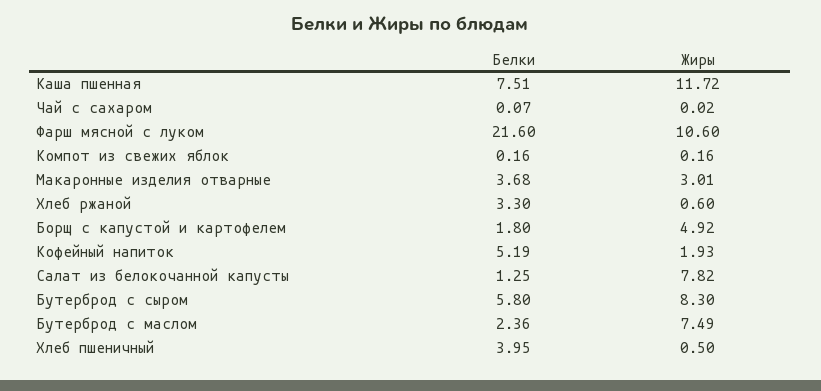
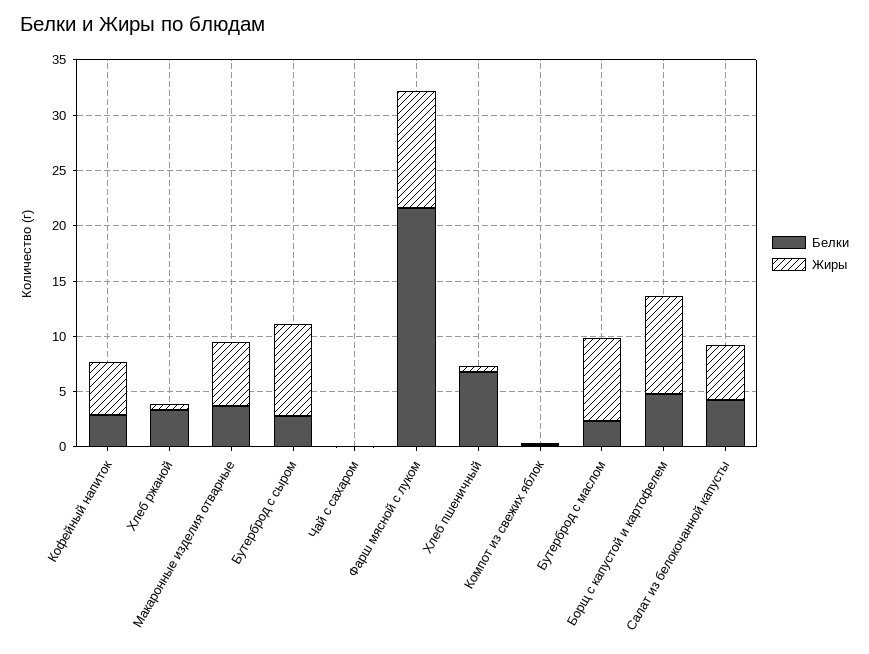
  {
    "Белки": {
-     "Каша пшенная": 7.51,
      "Чай с сахаром": 0.07,
      "Фарш мясной с луком": 21.6,
      "Компот из свежих яблок": 0.16,
      "Макаронные изделия отварные": 3.68,
      "Хлеб ржаной": 3.3,
-     "Борщ с капустой и картофелем": 1.8,
+     "Борщ с капустой и картофелем": 5,
-     "Кофейный напиток": 5.19,
+     "Кофейный напиток": 3,
-     "Салат из белокочанной капусты": 1.25,
+     "Салат из белокочанной капусты": 4,
-     "Бутерброд с сыром": 5.8,
+     "Бутерброд с сыром": 3,
      "Бутерброд с маслом": 2.36,
-     "Хлеб пшеничный": 3.95
+     "Хлеб пшеничный": 7
    },
    "Жиры": {
-     "Каша пшенная": 11.72,
      "Чай с сахаром": 0.02,
      "Фарш мясной с луком": 10.6,
      "Компот из свежих яблок": 0.16,
-     "Макаронные изделия отварные": 3.01,
+     "Макаронные изделия отварные": 6,
      "Хлеб ржаной": 0.6,
-     "Борщ с капустой и картофелем": 4.92,
+     "Борщ с капустой и картофелем": 9,
-     "Кофейный напиток": 1.93,
+     "Кофейный напиток": 5,
-     "Салат из белокочанной капусты": 7.82,
+     "Салат из белокочанной капусты": 5,
      "Бутерброд с сыром": 8.3,
      "Бутерброд с маслом": 7.49,
      "Хлеб пшеничный": 0.5
    }
  }

